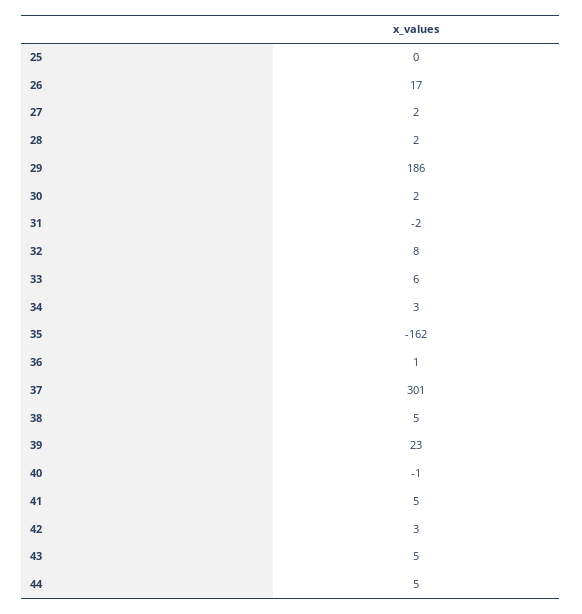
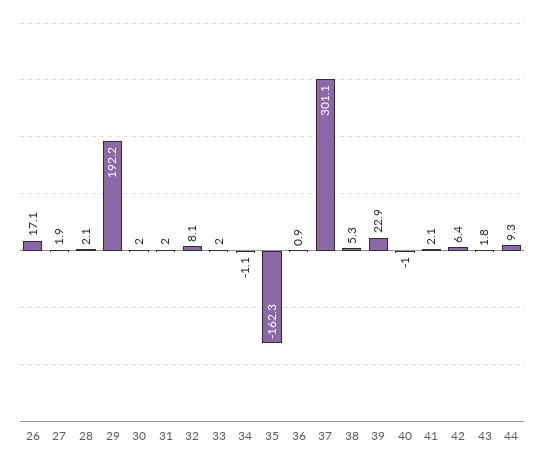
  {
-   "25": 0,
    "26": 17.1,
    "27": 1.9,
    "28": 2.1,
-   "29": 186,
+   "29": 192.2,
    "30": 2,
-   "31": -2,
+   "31": 2,
    "32": 8.1,
-   "33": 6,
+   "33": 2,
-   "34": 3,
+   "34": -1.1,
    "35": -162.3,
    "36": 0.9,
    "37": 301.1,
    "38": 5.3,
    "39": 22.9,
    "40": -1,
-   "41": 5,
+   "41": 2.1,
-   "42": 3,
+   "42": 6.4,
-   "43": 5,
+   "43": 1.8,
-   "44": 5
+   "44": 9.3
  }

